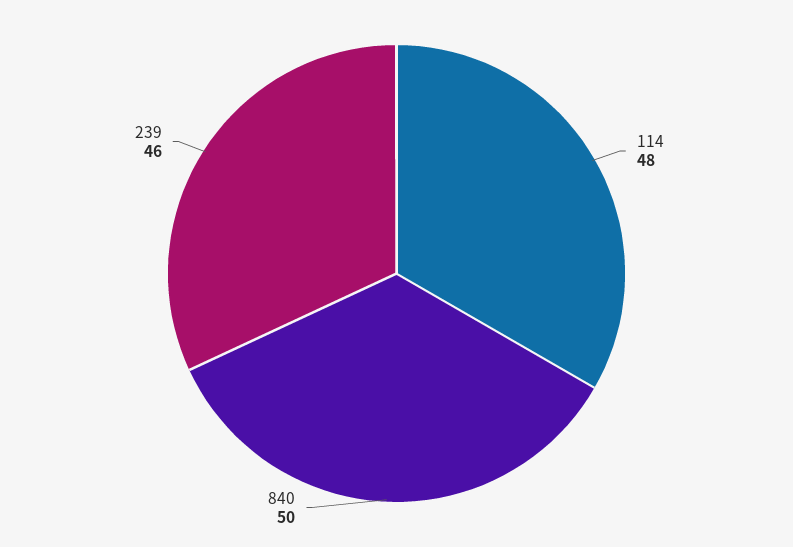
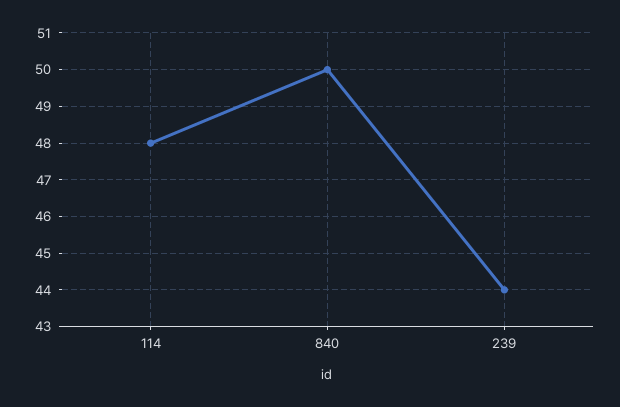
  {
    "114": 48,
    "840": 50,
-   "239": 46
+   "239": 44
  }

